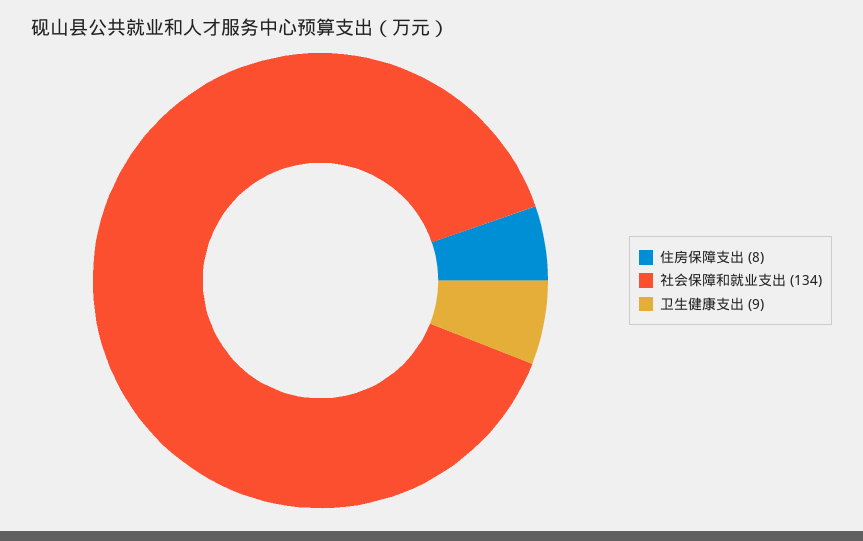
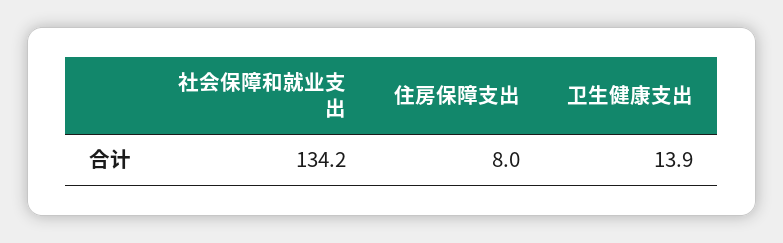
  {
    "住房保障支出": 8,
    "社会保障和就业支出": 134.2,
-   "卫生健康支出": 9
+   "卫生健康支出": 13.9
  }

